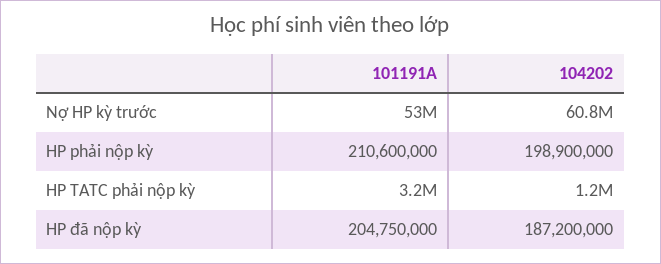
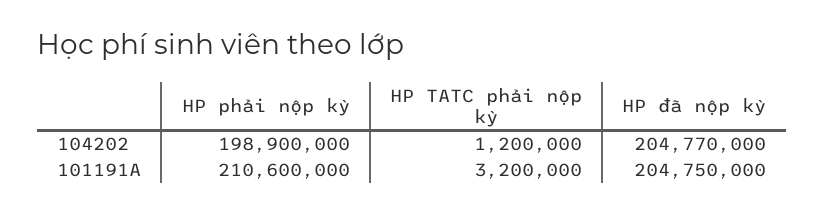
  {
    "101191A": {
-     "Nợ HP kỳ trước": 53000000,
      "HP phải nộp kỳ": 210600000,
      "HP TATC phải nộp kỳ": 3200000,
      "HP đã nộp kỳ": 204750000
    },
    "104202": {
-     "Nợ HP kỳ trước": 60800000,
      "HP phải nộp kỳ": 198900000,
      "HP TATC phải nộp kỳ": 1200000,
-     "HP đã nộp kỳ": 187200000
+     "HP đã nộp kỳ": 204770000
    }
  }

